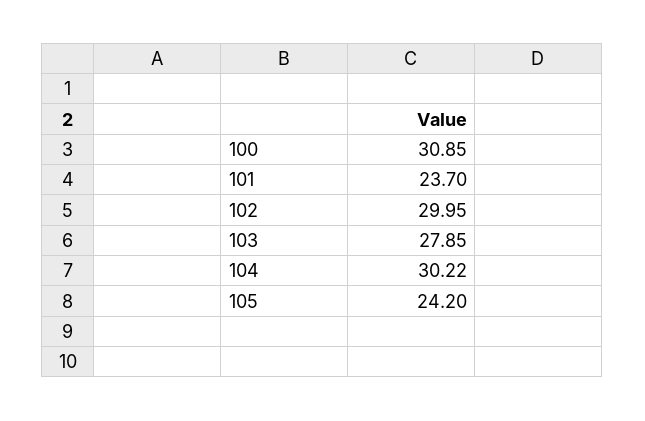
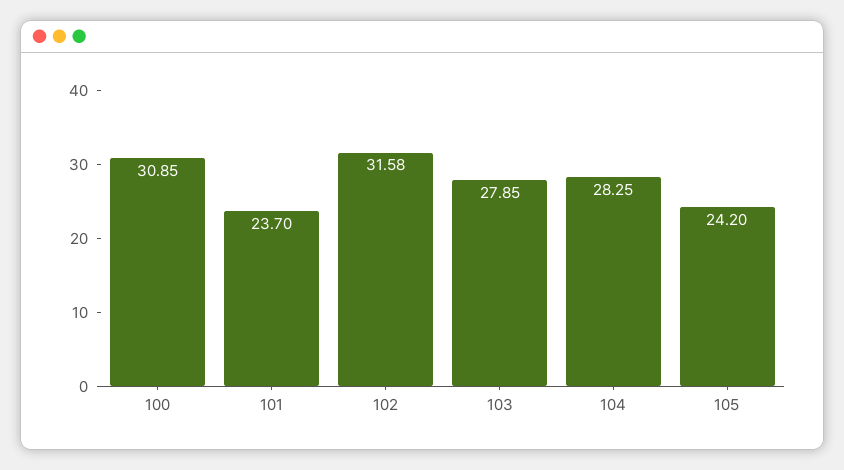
  {
    "100": 30.85,
    "101": 23.7,
-   "102": 29.95,
+   "102": 31.58,
    "103": 27.85,
-   "104": 30.22,
+   "104": 28.25,
    "105": 24.2
  }

